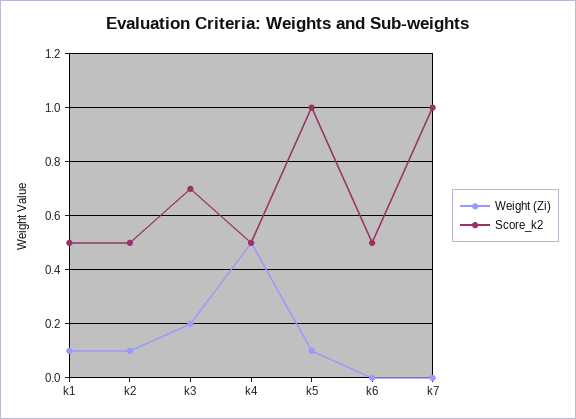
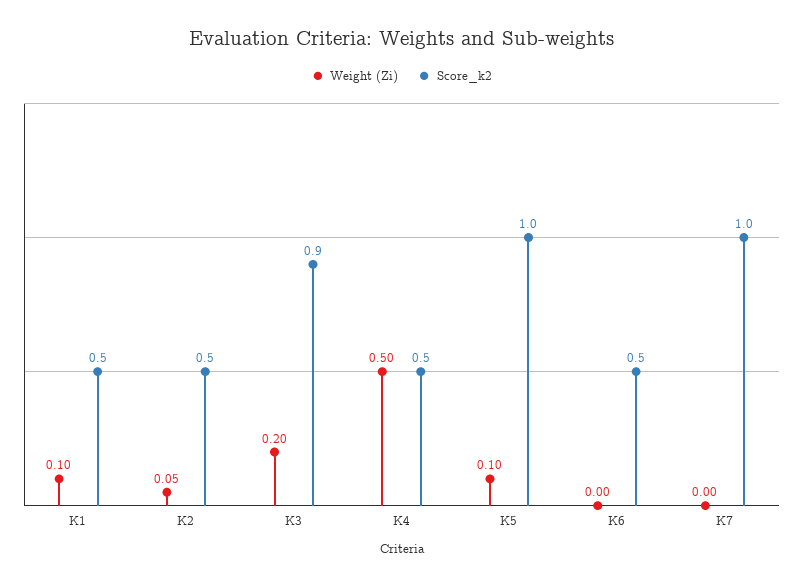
  {
    "Weight (Zi)": {
      "k1": 0.1,
-     "k2": 0.1,
+     "k2": 0.05,
      "k3": 0.2,
      "k4": 0.5,
      "k5": 0.1,
      "k6": 0,
      "k7": 0
    },
    "Score_k2": {
      "k1": 0.5,
      "k2": 0.5,
-     "k3": 0.7,
+     "k3": 0.9,
      "k4": 0.5,
      "k5": 1,
      "k6": 0.5,
      "k7": 1
    }
  }

